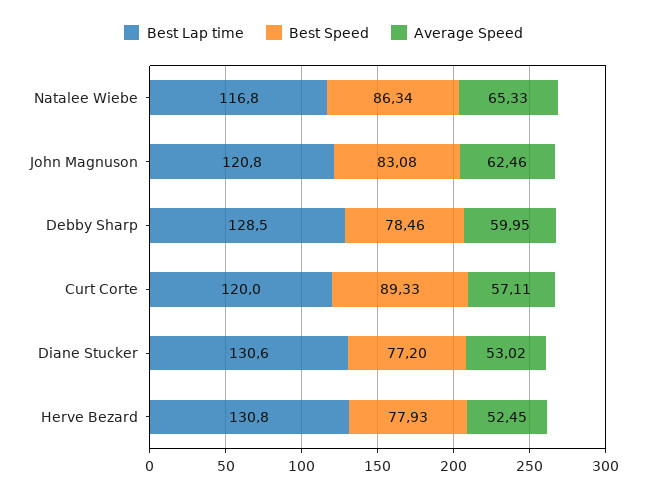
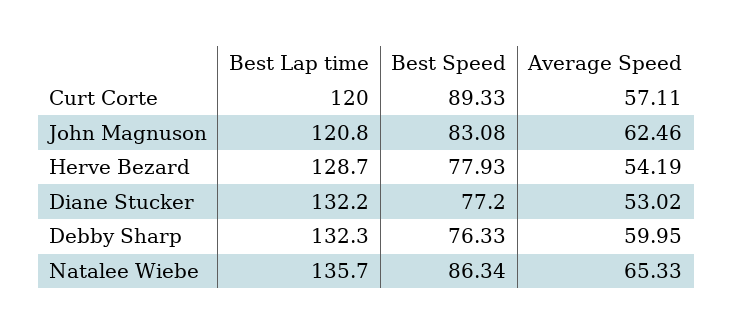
  {
    "Best Lap time": {
-     "Natalee Wiebe": 116.8,
+     "Natalee Wiebe": 135.7,
      "John Magnuson": 120.8,
-     "Debby Sharp": 128.5,
+     "Debby Sharp": 132.3,
      "Curt Corte": 120,
-     "Diane Stucker": 130.6,
+     "Diane Stucker": 132.2,
-     "Herve Bezard": 130.8
+     "Herve Bezard": 128.7
    },
    "Best Speed": {
      "Natalee Wiebe": 86.34,
      "John Magnuson": 83.08,
-     "Debby Sharp": 78.46,
+     "Debby Sharp": 76.33,
      "Curt Corte": 89.33,
      "Diane Stucker": 77.2,
      "Herve Bezard": 77.93
    },
    "Average Speed": {
      "Natalee Wiebe": 65.33,
      "John Magnuson": 62.46,
      "Debby Sharp": 59.95,
      "Curt Corte": 57.11,
      "Diane Stucker": 53.02,
-     "Herve Bezard": 52.45
+     "Herve Bezard": 54.19
    }
  }

